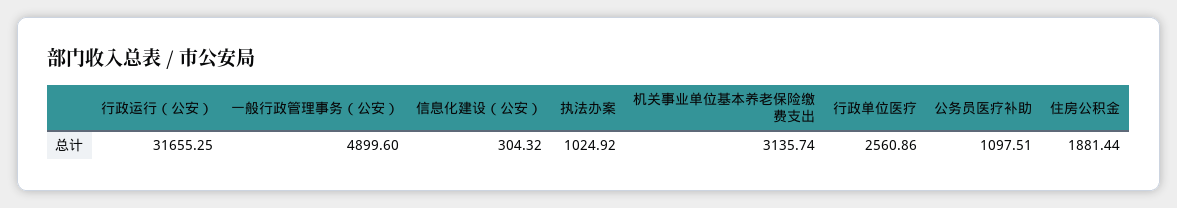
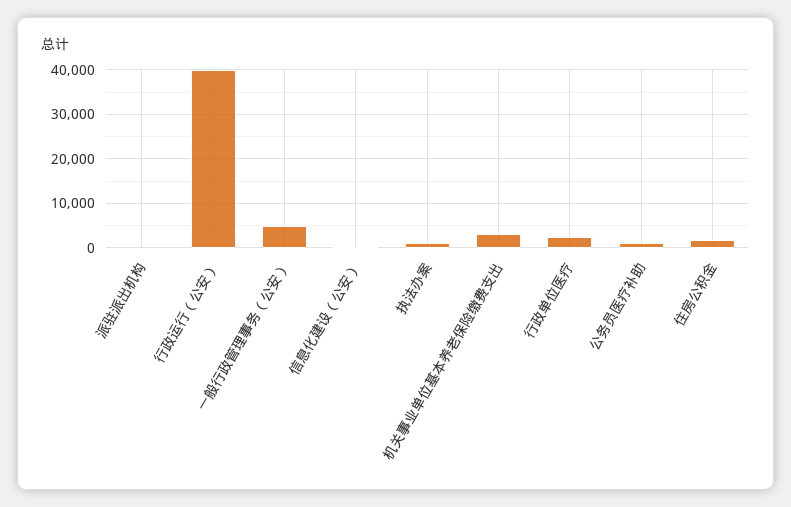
  {
-   "行政运行（公安）": 31655.25,
+   "行政运行（公安）": 40000,
    "一般行政管理事务（公安）": 4899.6,
    "信息化建设（公安）": 304.32,
    "执法办案": 1024.92,
    "机关事业单位基本养老保险缴费支出": 3135.74,
    "行政单位医疗": 2560.86,
    "公务员医疗补助": 1097.51,
-   "住房公积金": 1881.44
+   "住房公积金": 1881.44,
+   "派驻派出机构": 0
  }

